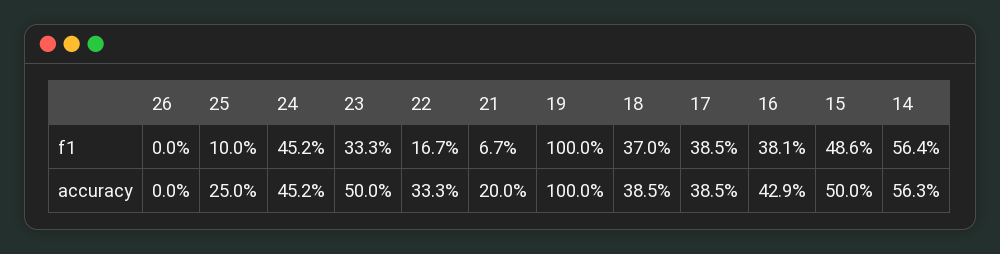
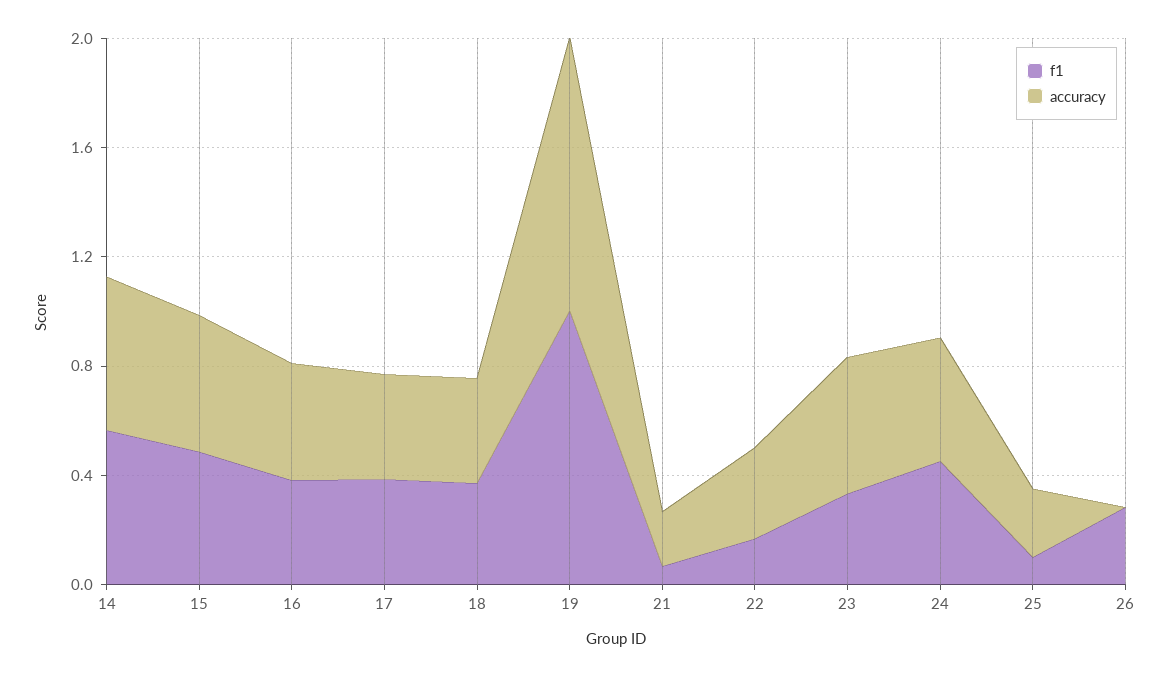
  {
    "f1": {
-     "26": 0,
+     "26": 0.3,
      "25": 0.1,
      "24": 0.452,
      "23": 0.333,
      "22": 0.167,
      "21": 0.067,
      "19": 1,
      "18": 0.37,
      "17": 0.385,
      "16": 0.381,
      "15": 0.486,
      "14": 0.564
    },
    "accuracy": {
      "26": 0,
      "25": 0.25,
      "24": 0.452,
      "23": 0.5,
      "22": 0.333,
      "21": 0.2,
      "19": 1,
      "18": 0.385,
      "17": 0.385,
      "16": 0.429,
      "15": 0.5,
      "14": 0.563
    }
  }

